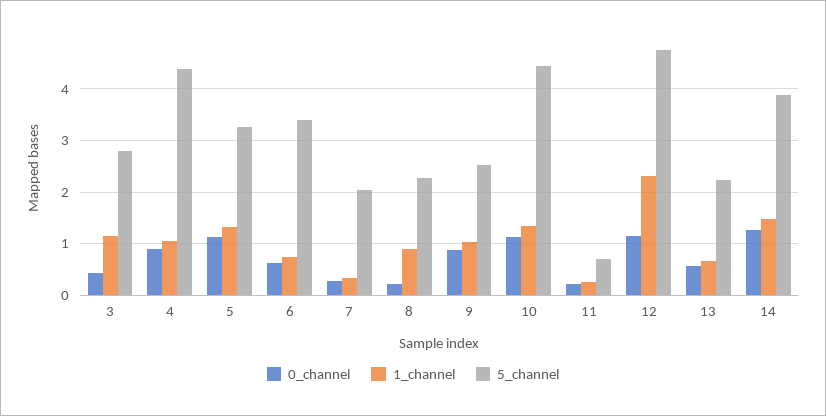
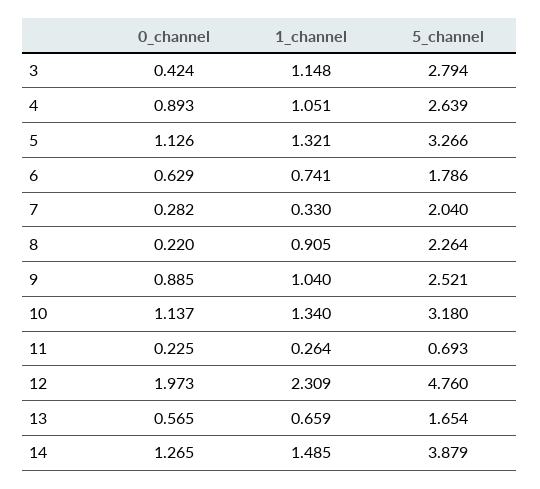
  {
    "0_channel": {
      "3": 0.424,
      "4": 0.893,
      "5": 1.126,
      "6": 0.629,
      "7": 0.282,
      "8": 0.22,
      "9": 0.885,
      "10": 1.137,
      "11": 0.225,
-     "12": 1.2,
+     "12": 1.973,
      "13": 0.565,
      "14": 1.265
    },
    "1_channel": {
      "3": 1.148,
      "4": 1.051,
      "5": 1.321,
      "6": 0.741,
      "7": 0.33,
      "8": 0.905,
      "9": 1.04,
      "10": 1.34,
      "11": 0.264,
      "12": 2.309,
      "13": 0.659,
      "14": 1.485
    },
    "5_channel": {
      "3": 2.794,
-     "4": 4.4,
+     "4": 2.639,
      "5": 3.266,
-     "6": 3.4,
+     "6": 1.786,
      "7": 2.04,
      "8": 2.264,
      "9": 2.521,
-     "10": 4.4,
+     "10": 3.18,
      "11": 0.693,
      "12": 4.76,
-     "13": 2.2,
+     "13": 1.654,
      "14": 3.879
    }
  }

